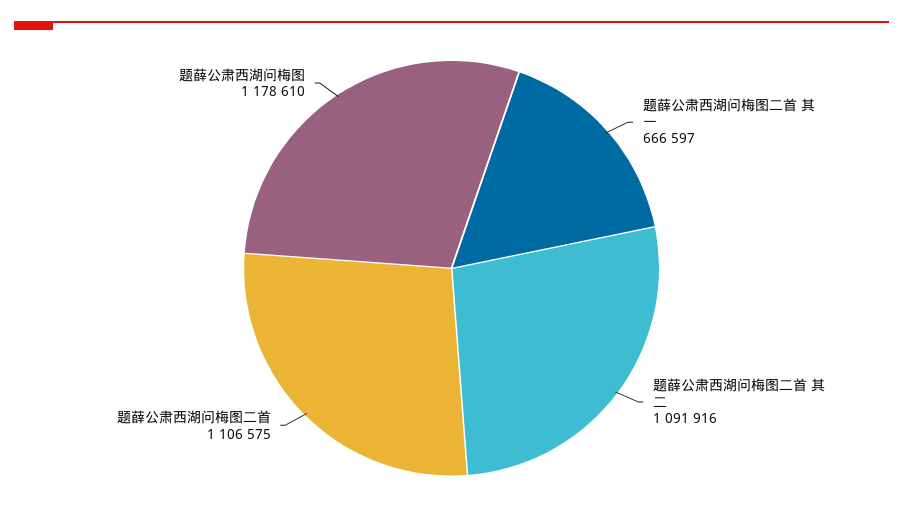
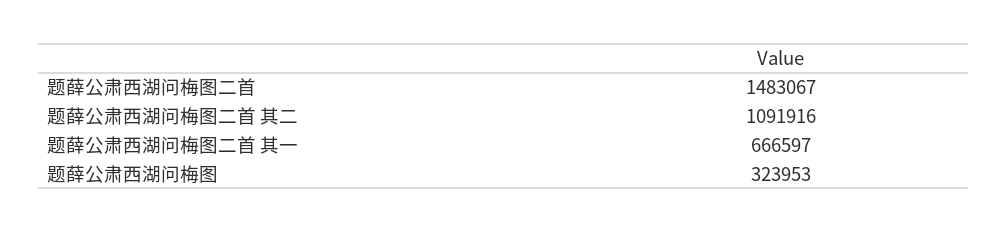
  {
    "题薛公肃西湖问梅图二首 其一": 666597,
    "题薛公肃西湖问梅图二首 其二": 1091916,
-   "题薛公肃西湖问梅图二首": 1106575,
+   "题薛公肃西湖问梅图二首": 1483067,
-   "题薛公肃西湖问梅图": 1178610
+   "题薛公肃西湖问梅图": 323953
  }

